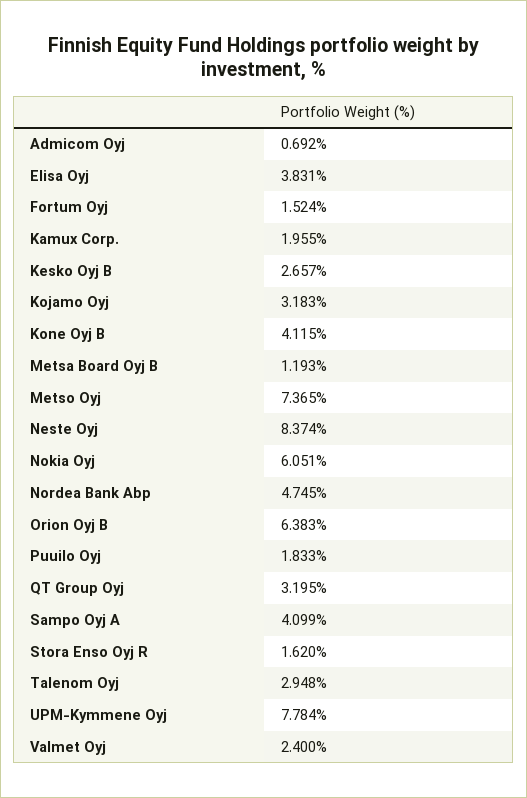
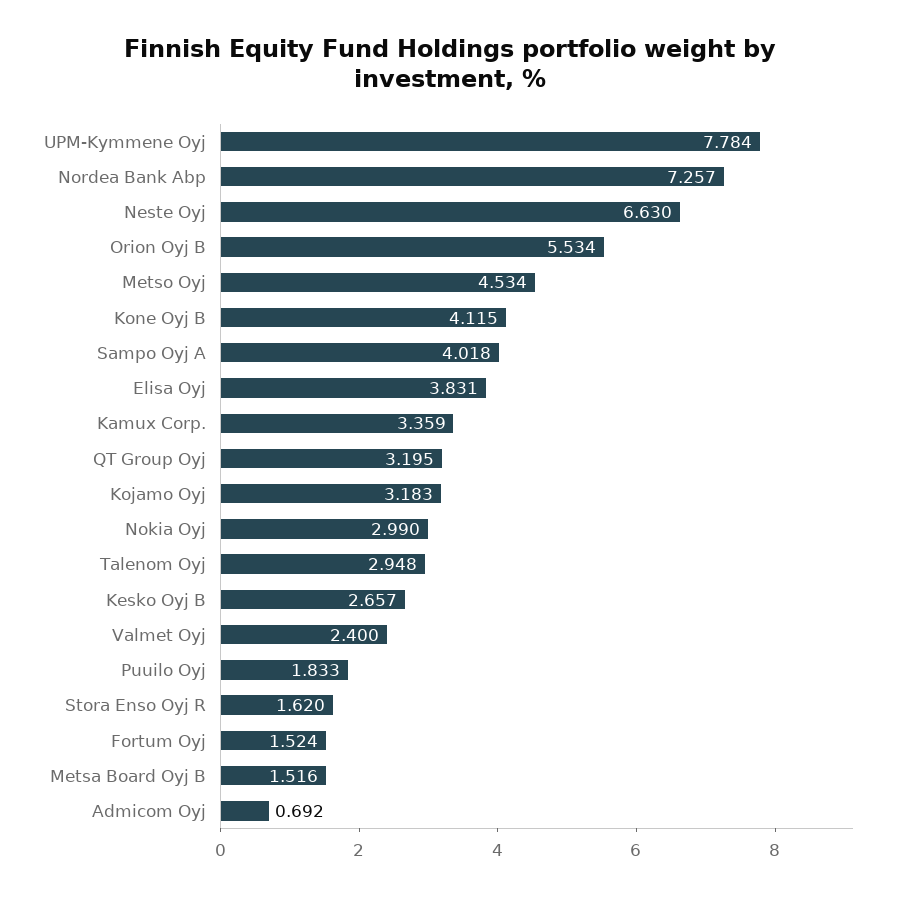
  {
    "Admicom Oyj": 0.692,
    "Elisa Oyj": 3.831,
    "Fortum Oyj": 1.524,
-   "Kamux Corp.": 1.955,
+   "Kamux Corp.": 3.359,
    "Kesko Oyj B": 2.657,
    "Kojamo Oyj": 3.183,
    "Kone Oyj B": 4.115,
-   "Metsa Board Oyj B": 1.193,
+   "Metsa Board Oyj B": 1.516,
-   "Metso Oyj": 7.365,
+   "Metso Oyj": 4.534,
-   "Neste Oyj": 8.374,
+   "Neste Oyj": 6.63,
-   "Nokia Oyj": 6.051,
+   "Nokia Oyj": 2.99,
-   "Nordea Bank Abp": 4.745,
+   "Nordea Bank Abp": 7.257,
-   "Orion Oyj B": 6.383,
+   "Orion Oyj B": 5.534,
    "Puuilo Oyj": 1.833,
    "QT Group Oyj": 3.195,
-   "Sampo Oyj A": 4.099,
+   "Sampo Oyj A": 4.018,
    "Stora Enso Oyj R": 1.62,
    "Talenom Oyj": 2.948,
    "UPM-Kymmene Oyj": 7.784,
    "Valmet Oyj": 2.4
  }

